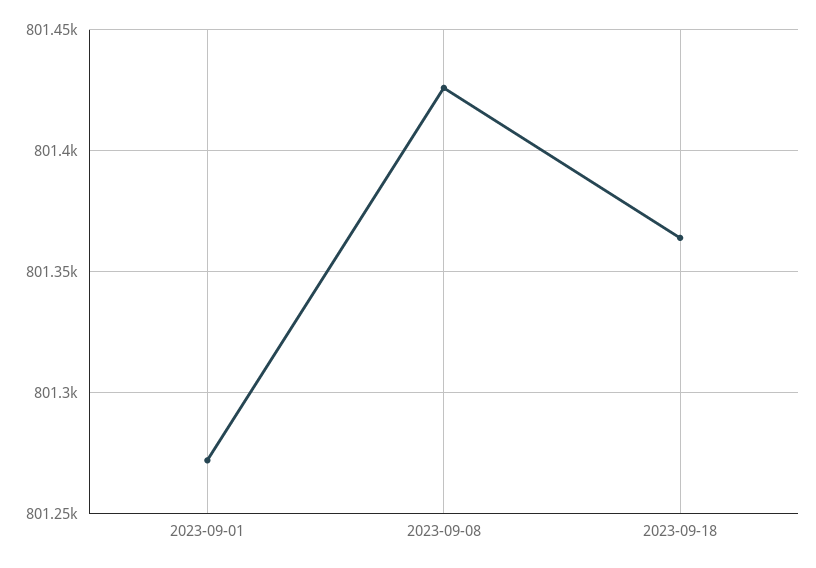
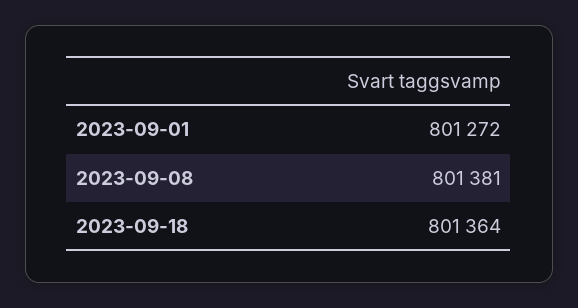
  {
    "2023-09-01": 801272,
-   "2023-09-08": 801425,
+   "2023-09-08": 801381,
    "2023-09-18": 801364
  }

